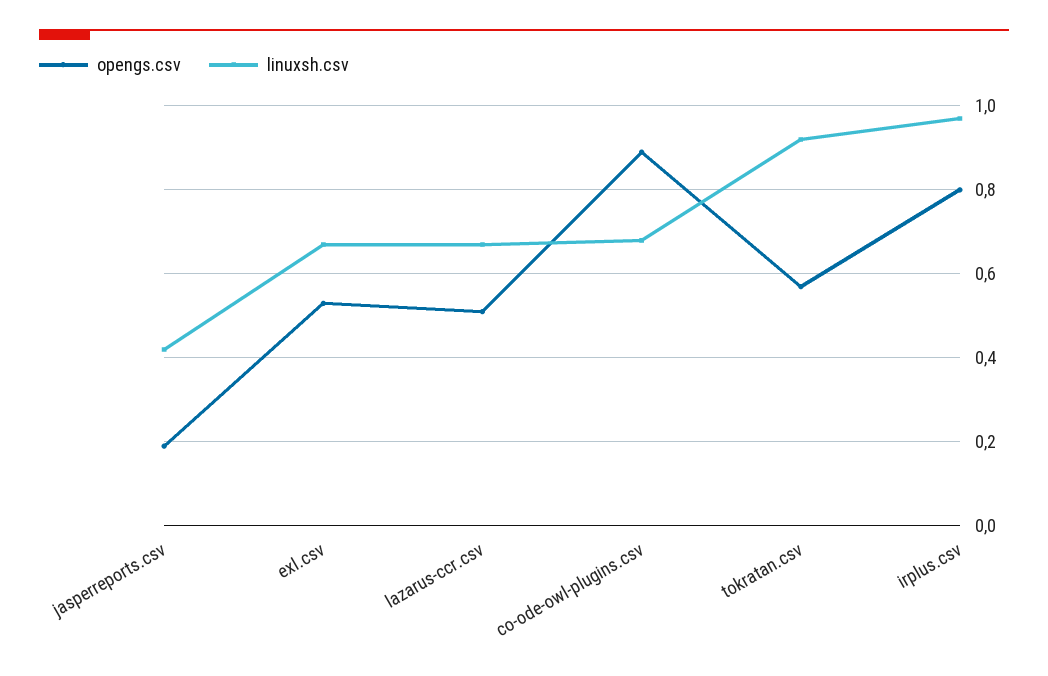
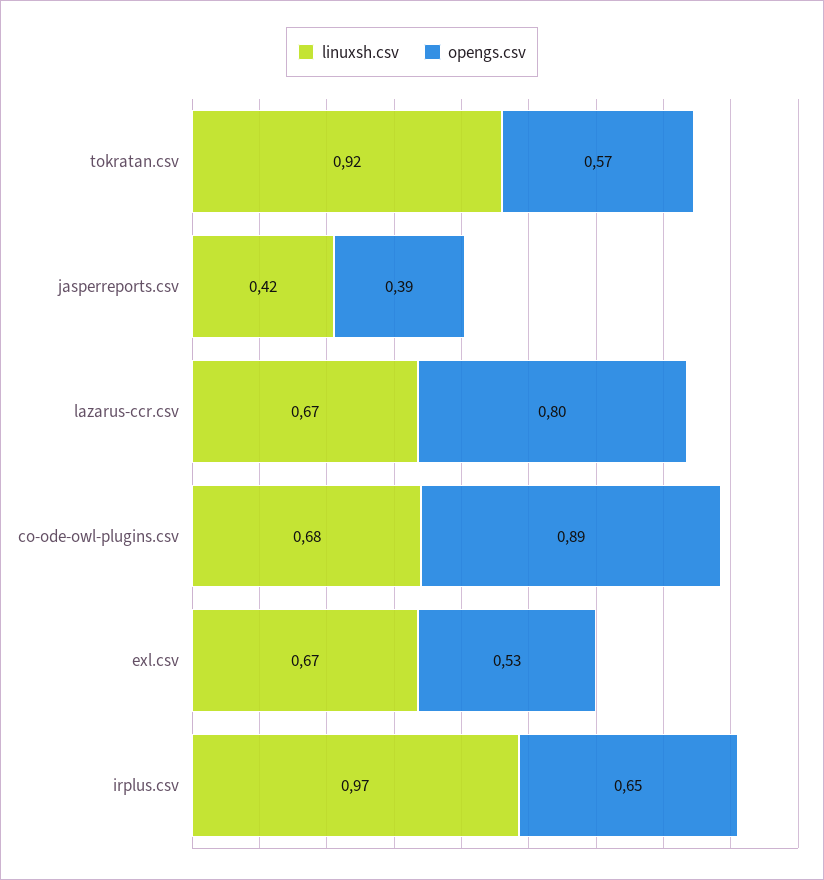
  {
    "opengs.csv": {
-     "jasperreports.csv": 0.2,
+     "jasperreports.csv": 0.39,
      "exl.csv": 0.53,
-     "lazarus-ccr.csv": 0.5,
+     "lazarus-ccr.csv": 0.8,
      "co-ode-owl-plugins.csv": 0.89,
      "tokratan.csv": 0.57,
-     "irplus.csv": 0.8
+     "irplus.csv": 0.65
    },
    "linuxsh.csv": {
      "jasperreports.csv": 0.42,
      "exl.csv": 0.67,
      "lazarus-ccr.csv": 0.67,
      "co-ode-owl-plugins.csv": 0.68,
      "tokratan.csv": 0.92,
      "irplus.csv": 0.97
    }
  }

